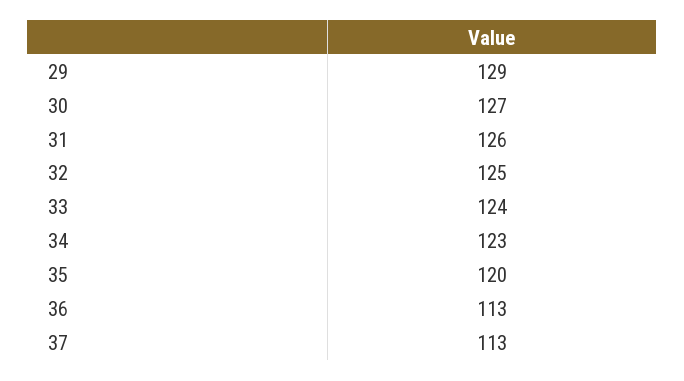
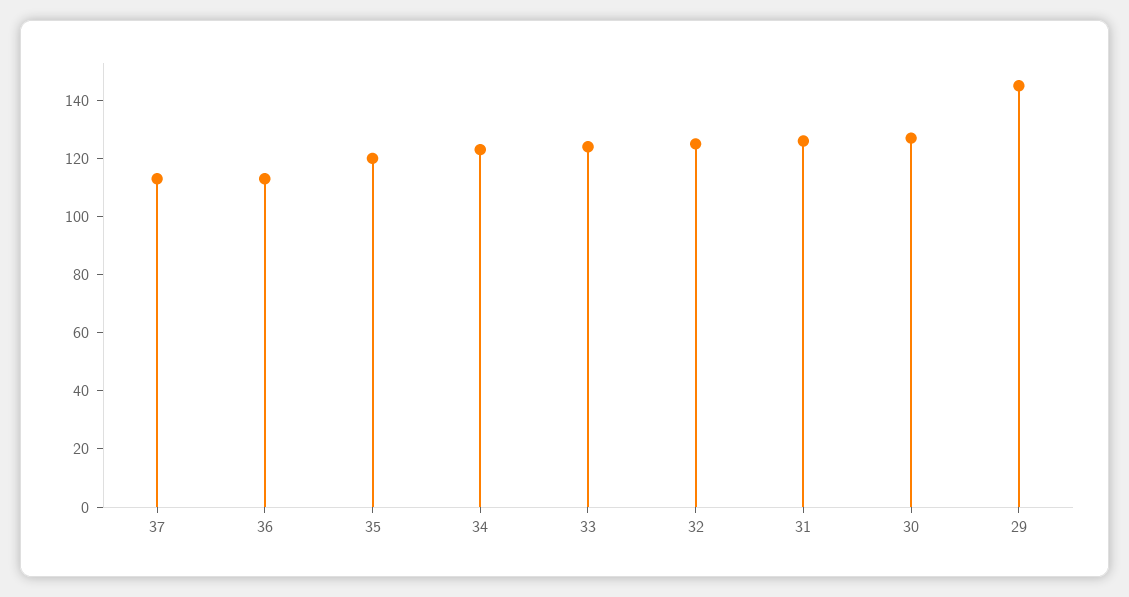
  {
-   "29": 129,
+   "29": 145,
    "30": 127,
    "31": 126,
    "32": 125,
    "33": 124,
    "34": 123,
    "35": 120,
    "36": 113,
    "37": 113
  }

